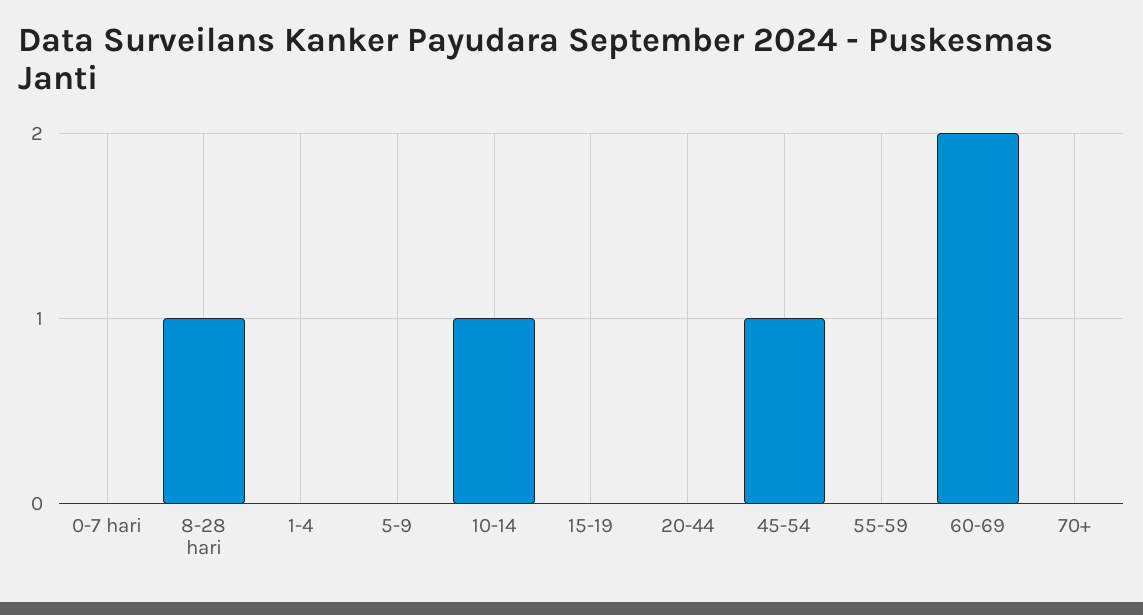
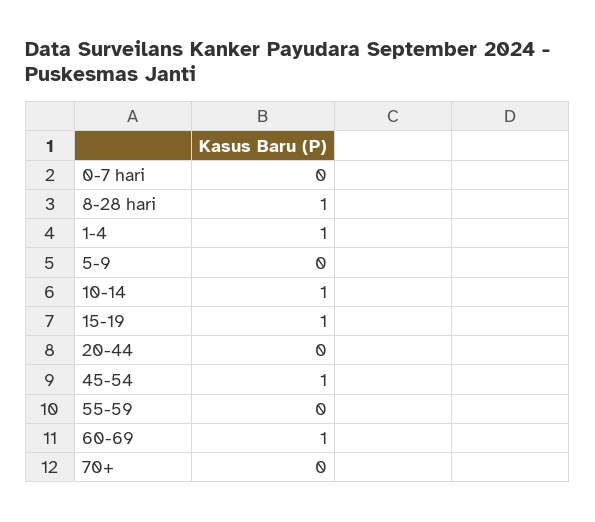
  {
    "0-7 hari": 0,
    "8-28 hari": 1,
-   "1-4": 0,
+   "1-4": 1,
    "5-9": 0,
    "10-14": 1,
-   "15-19": 0,
+   "15-19": 1,
    "20-44": 0,
    "45-54": 1,
    "55-59": 0,
-   "60-69": 2,
+   "60-69": 1,
    "70+": 0
  }

